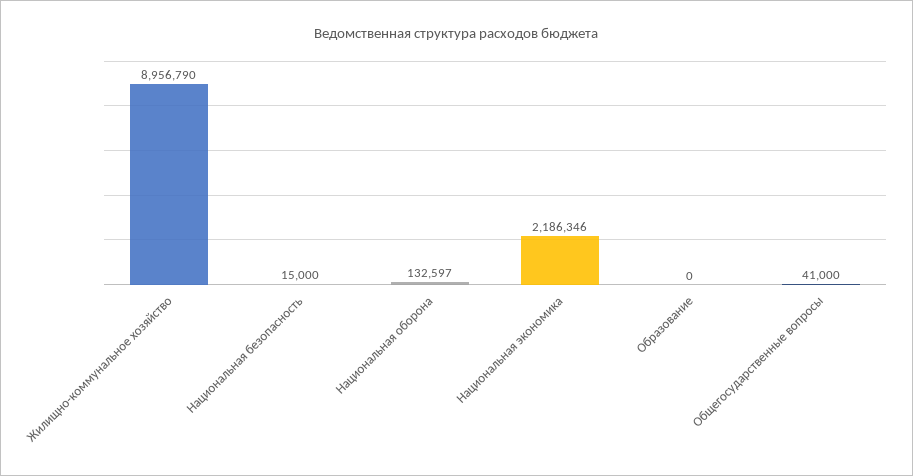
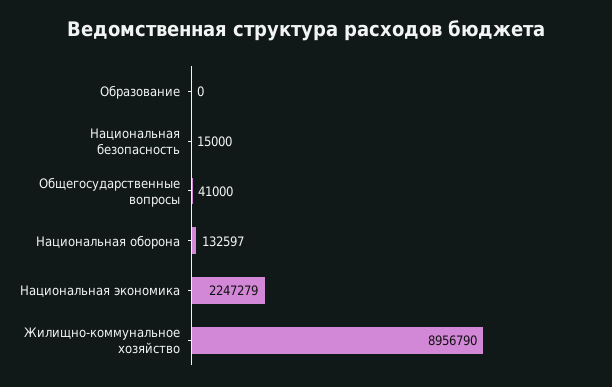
  {
    "Жилищно-коммунальное хозяйство": 8956790,
    "Национальная безопасность": 15000,
    "Национальная оборона": 132597,
-   "Национальная экономика": 2186346,
+   "Национальная экономика": 2247279,
    "Образование": 0,
    "Общегосударственные вопросы": 41000
  }

